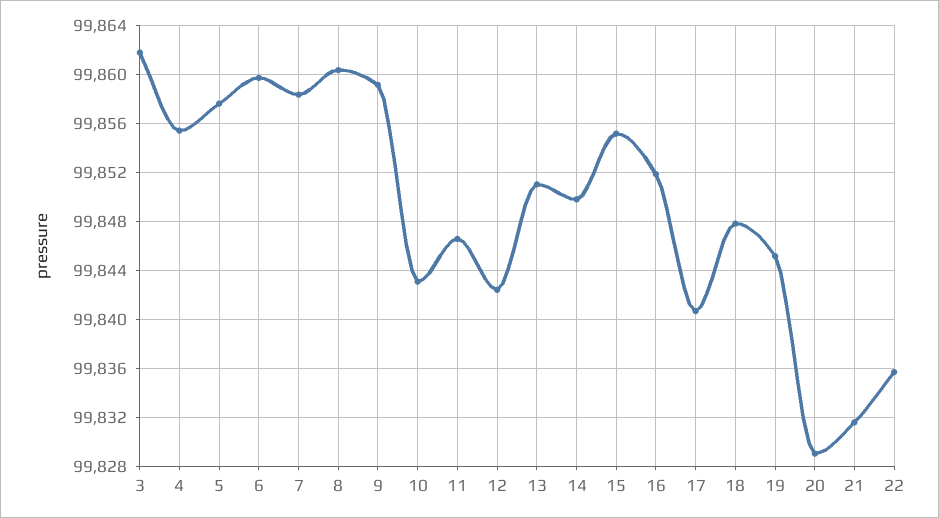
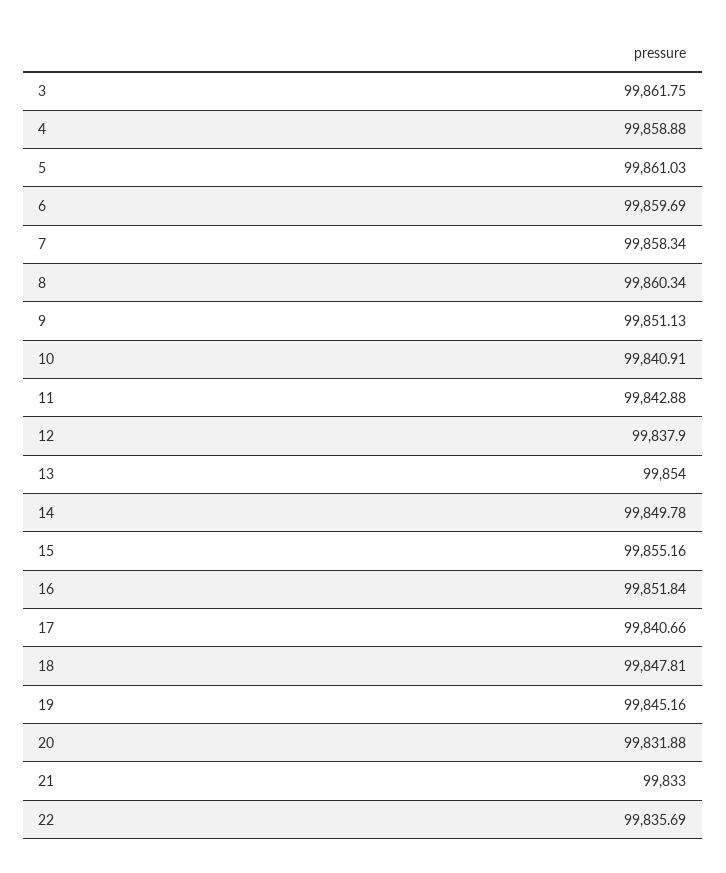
  {
    "3": 99861.75,
-   "4": 99855.5,
+   "4": 99858.88,
-   "5": 99857.5,
+   "5": 99861.03,
    "6": 99859.69,
    "7": 99858.34,
    "8": 99860.34,
-   "9": 99859,
+   "9": 99851.13,
-   "10": 99843,
+   "10": 99840.91,
-   "11": 99846.5,
+   "11": 99842.88,
-   "12": 99842.5,
+   "12": 99837.9,
-   "13": 99851,
+   "13": 99854,
    "14": 99849.78,
    "15": 99855.16,
    "16": 99851.84,
    "17": 99840.66,
    "18": 99847.81,
    "19": 99845.16,
-   "20": 99829,
+   "20": 99831.88,
-   "21": 99831.5,
+   "21": 99833,
    "22": 99835.69
  }

